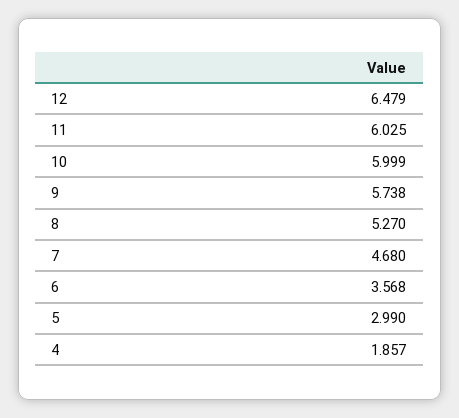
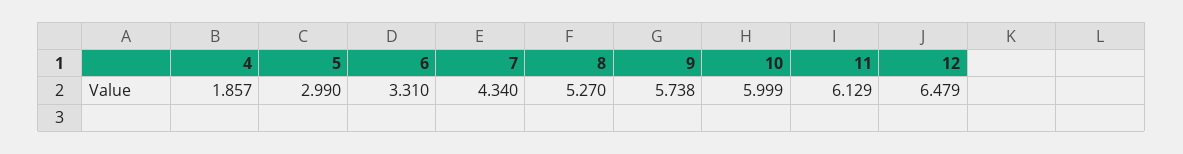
  {
    "12": 6.479,
-   "11": 6.025,
+   "11": 6.129,
    "10": 5.999,
    "9": 5.738,
    "8": 5.27,
-   "7": 4.68,
+   "7": 4.34,
-   "6": 3.568,
+   "6": 3.31,
    "5": 2.99,
    "4": 1.857
  }

